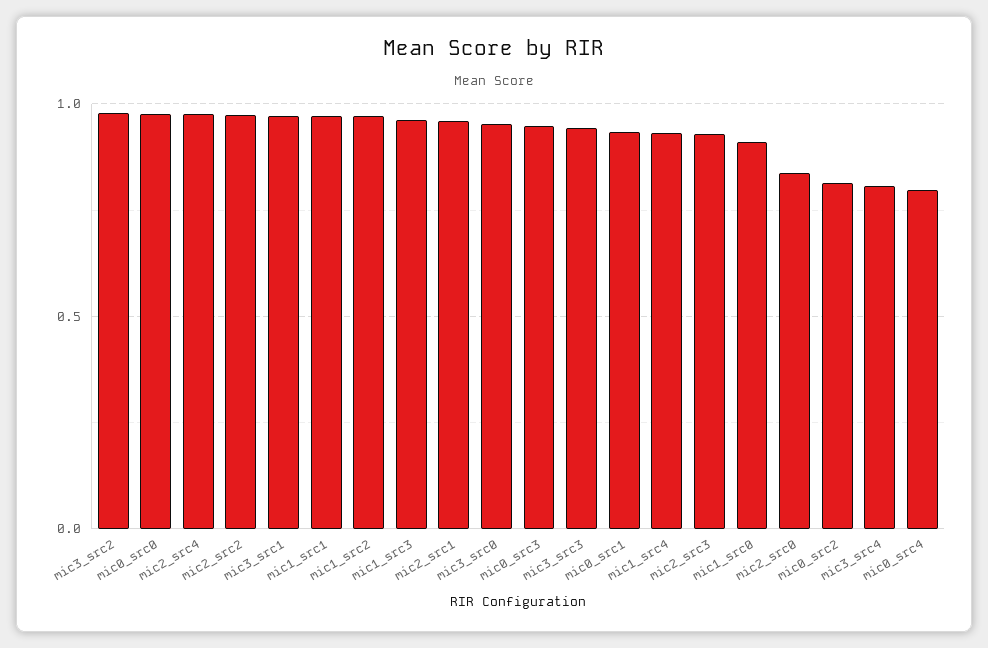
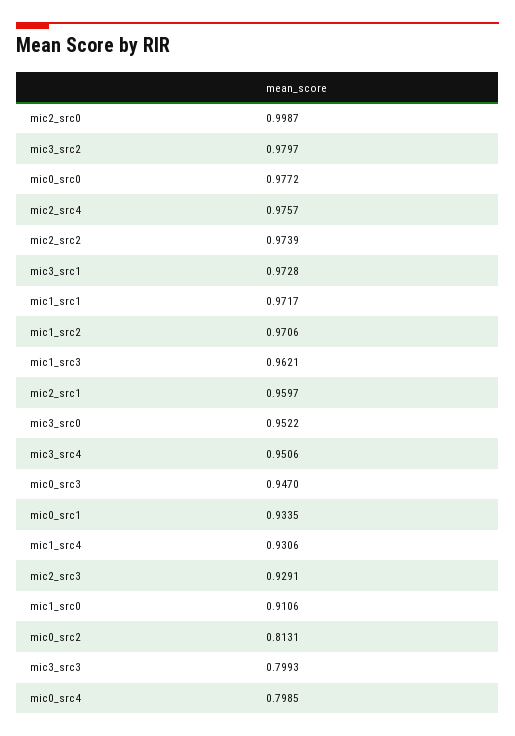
  {
    "mic3_src2": 0.9797,
    "mic0_src0": 0.9772,
    "mic2_src4": 0.9757,
    "mic2_src2": 0.9739,
    "mic3_src1": 0.9728,
    "mic1_src1": 0.9717,
    "mic1_src2": 0.9706,
    "mic1_src3": 0.9621,
    "mic2_src1": 0.9597,
    "mic3_src0": 0.9522,
    "mic0_src3": 0.947,
-   "mic3_src3": 0.95,
+   "mic3_src3": 0.7993,
    "mic0_src1": 0.9335,
    "mic1_src4": 0.9306,
    "mic2_src3": 0.9291,
    "mic1_src0": 0.9106,
-   "mic2_src0": 0.85,
+   "mic2_src0": 0.9987,
    "mic0_src2": 0.8131,
-   "mic3_src4": 0.8,
+   "mic3_src4": 0.9506,
    "mic0_src4": 0.7985
  }

